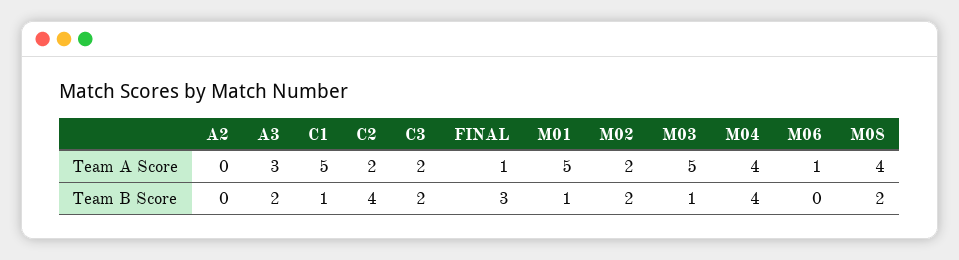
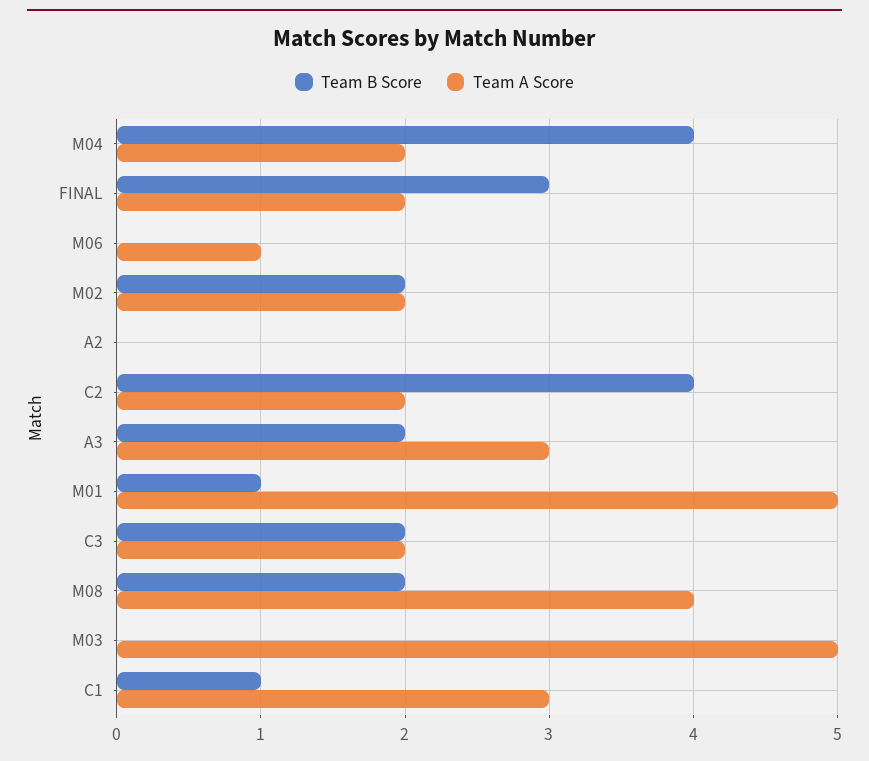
  {
    "Team A Score": {
      "A2": 0,
      "A3": 3,
-     "C1": 5,
+     "C1": 3,
      "C2": 2,
      "C3": 2,
-     "FINAL": 1,
+     "FINAL": 2,
      "M01": 5,
      "M02": 2,
      "M03": 5,
-     "M04": 4,
+     "M04": 2,
      "M06": 1,
      "M08": 4
    },
    "Team B Score": {
      "A2": 0,
      "A3": 2,
      "C1": 1,
      "C2": 4,
      "C3": 2,
      "FINAL": 3,
      "M01": 1,
      "M02": 2,
-     "M03": 1,
+     "M03": 0,
      "M04": 4,
      "M06": 0,
      "M08": 2
    }
  }

